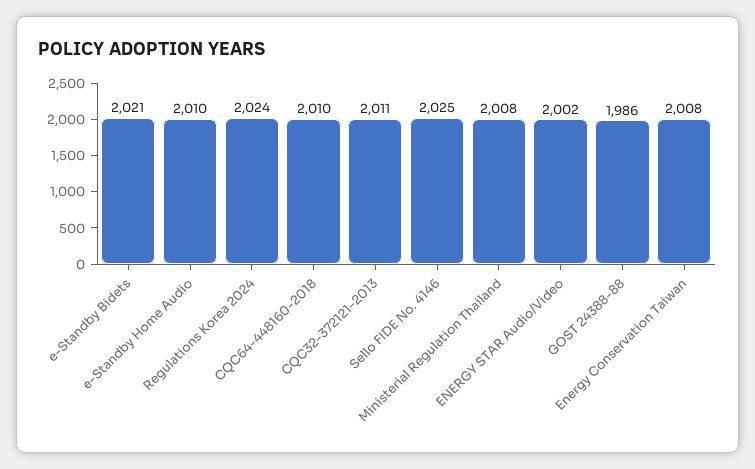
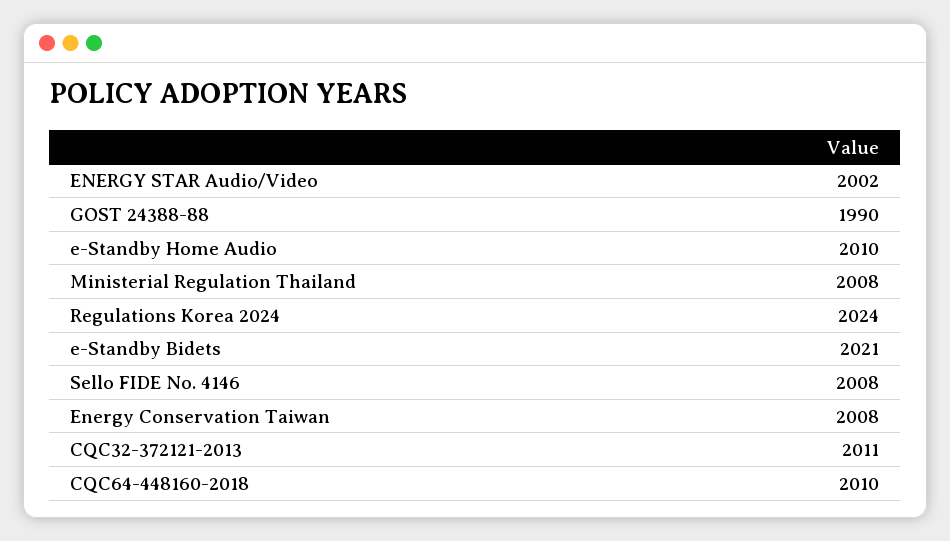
  {
    "e-Standby Bidets": 2021,
    "e-Standby Home Audio": 2010,
    "Regulations Korea 2024": 2024,
    "CQC64-448160-2018": 2010,
    "CQC32-372121-2013": 2011,
-   "Sello FIDE No. 4146": 2025,
+   "Sello FIDE No. 4146": 2008,
    "Ministerial Regulation Thailand": 2008,
    "ENERGY STAR Audio/Video": 2002,
-   "GOST 24388-88": 1986,
+   "GOST 24388-88": 1990,
    "Energy Conservation Taiwan": 2008
  }

